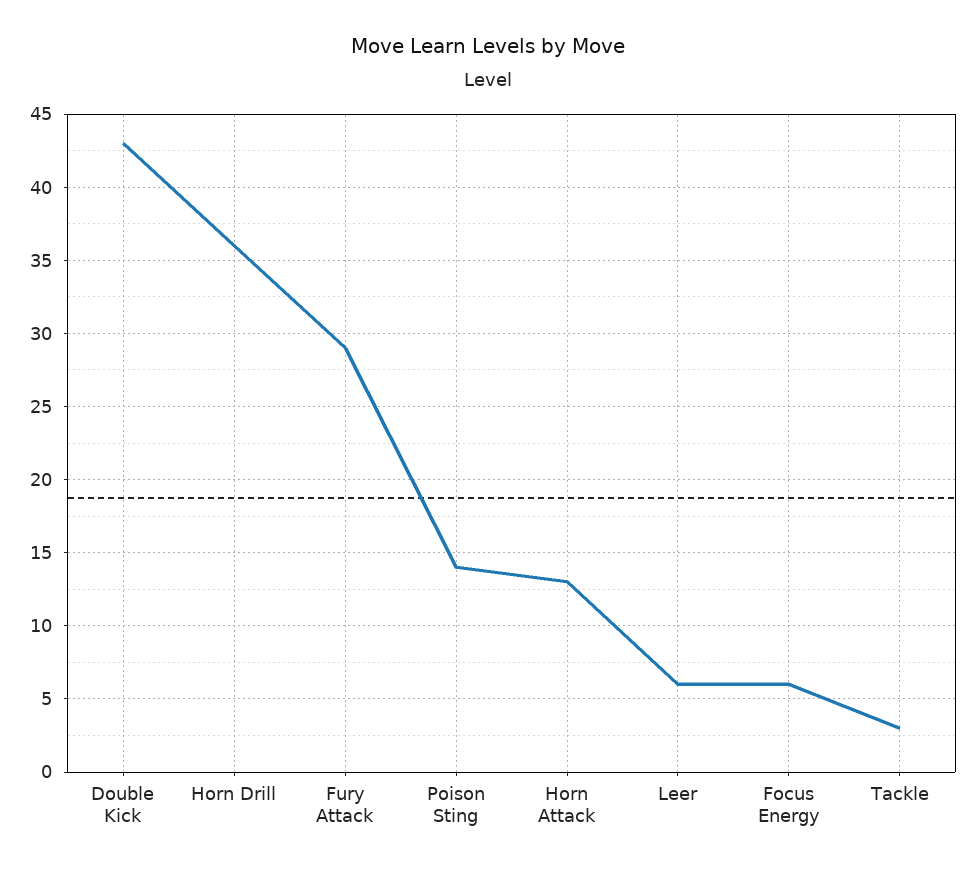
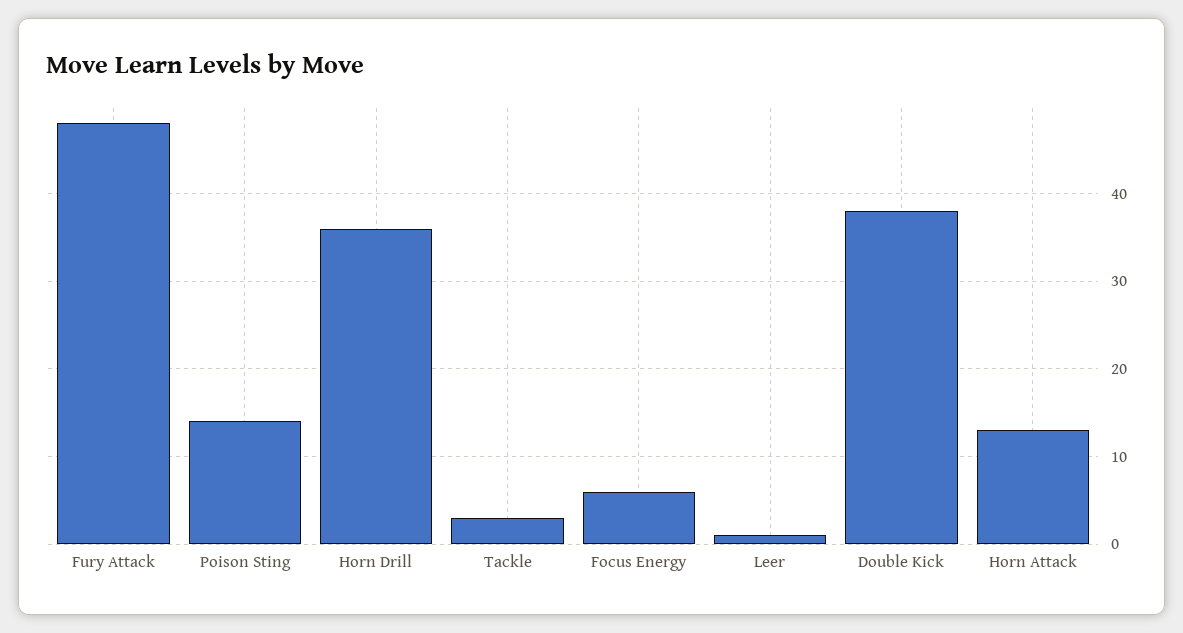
  {
-   "Double Kick": 43,
+   "Double Kick": 38,
    "Horn Drill": 36,
-   "Fury Attack": 29,
+   "Fury Attack": 48,
    "Poison Sting": 14,
    "Horn Attack": 13,
-   "Leer": 6,
+   "Leer": 1,
    "Focus Energy": 6,
    "Tackle": 3
  }

